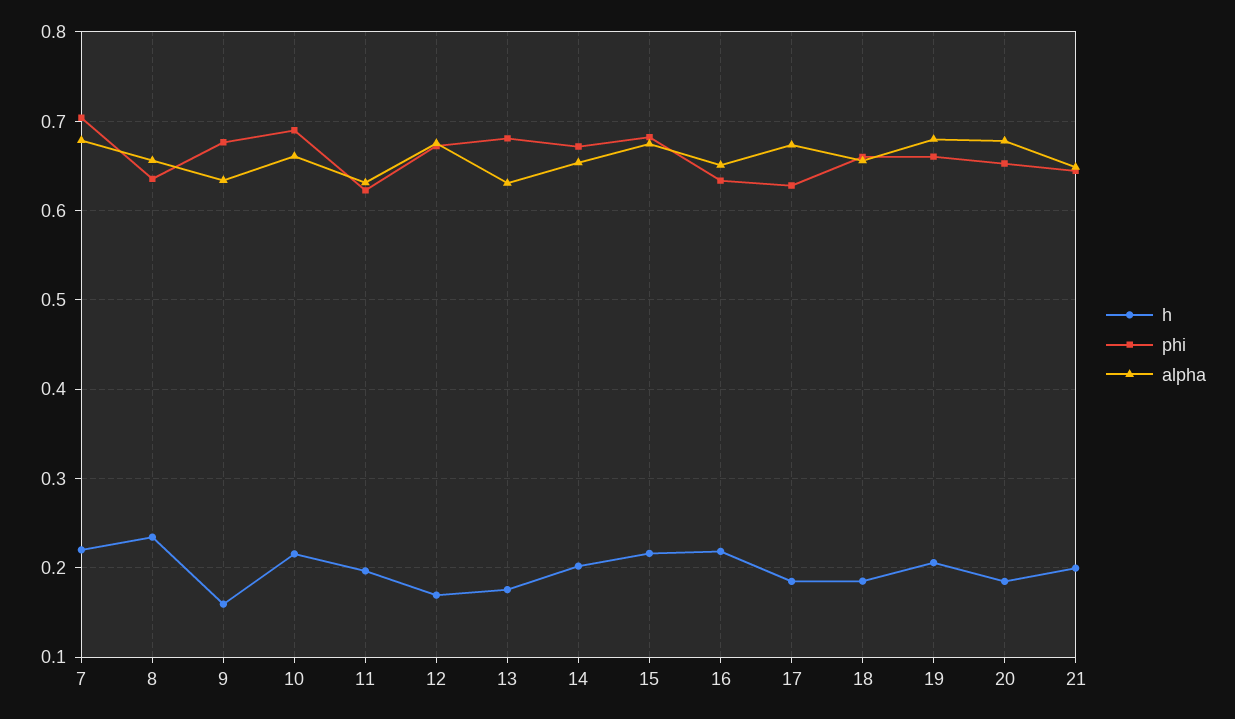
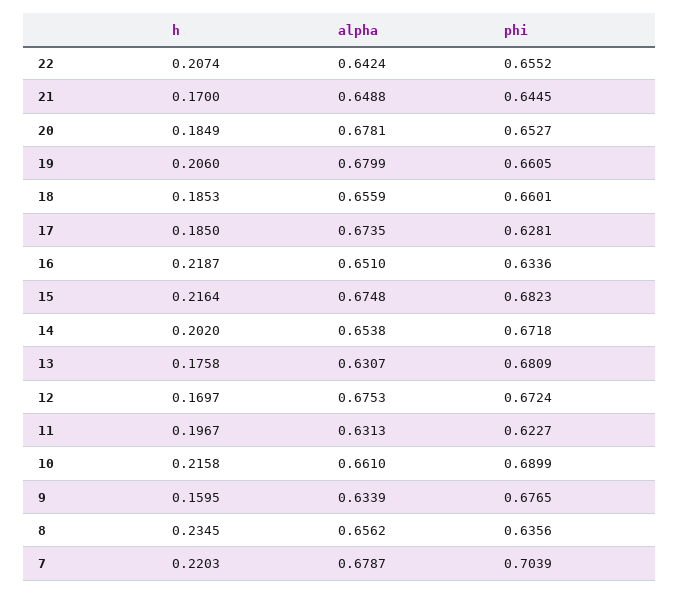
  {
    "h": {
      "7": 0.2203,
      "8": 0.2345,
      "9": 0.1595,
      "10": 0.2158,
      "11": 0.1967,
      "12": 0.1697,
      "13": 0.1758,
      "14": 0.202,
      "15": 0.2164,
      "16": 0.2187,
      "17": 0.185,
      "18": 0.1853,
      "19": 0.206,
      "20": 0.1849,
-     "21": 0.2
+     "21": 0.17,
+     "22": 0.2074
    },
    "phi": {
      "7": 0.7039,
      "8": 0.6356,
      "9": 0.6765,
      "10": 0.6899,
      "11": 0.6227,
      "12": 0.6724,
      "13": 0.6809,
      "14": 0.6718,
      "15": 0.6823,
      "16": 0.6336,
      "17": 0.6281,
      "18": 0.6601,
      "19": 0.6605,
      "20": 0.6527,
-     "21": 0.6445
+     "21": 0.6445,
+     "22": 0.6552
    },
    "alpha": {
      "7": 0.6787,
      "8": 0.6562,
      "9": 0.6339,
      "10": 0.661,
      "11": 0.6313,
      "12": 0.6753,
      "13": 0.6307,
      "14": 0.6538,
      "15": 0.6748,
      "16": 0.651,
      "17": 0.6735,
      "18": 0.6559,
      "19": 0.6799,
      "20": 0.6781,
-     "21": 0.6488
+     "21": 0.6488,
+     "22": 0.6424
    }
  }

